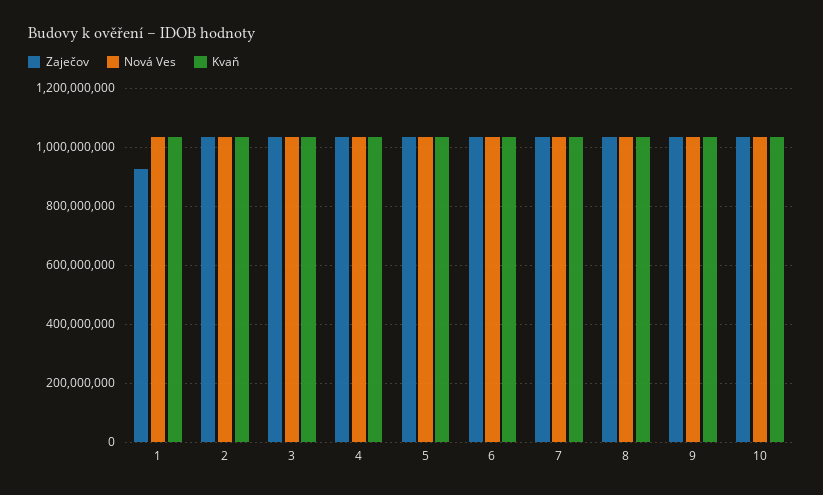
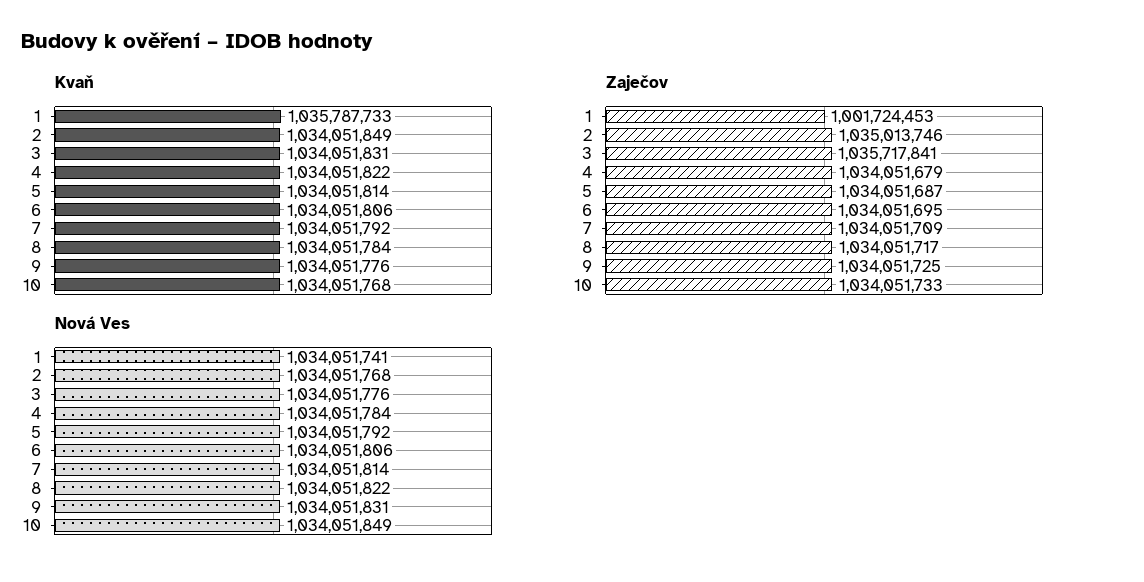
  {
    "Zaječov": {
-     "1": 925000000,
+     "1": 1001724453,
      "2": 1035013746,
      "3": 1035717841,
      "4": 1034051679,
      "5": 1034051687,
      "6": 1034051695,
      "7": 1034051709,
      "8": 1034051717,
      "9": 1034051725,
      "10": 1034051733
    },
    "Nová Ves": {
      "1": 1034051741,
      "2": 1034051768,
      "3": 1034051776,
      "4": 1034051784,
      "5": 1034051792,
      "6": 1034051806,
      "7": 1034051814,
      "8": 1034051822,
      "9": 1034051831,
      "10": 1034051849
    },
    "Kvaň": {
      "1": 1035787733,
      "2": 1034051849,
      "3": 1034051831,
      "4": 1034051822,
      "5": 1034051814,
      "6": 1034051806,
      "7": 1034051792,
      "8": 1034051784,
      "9": 1034051776,
      "10": 1034051768
    }
  }

